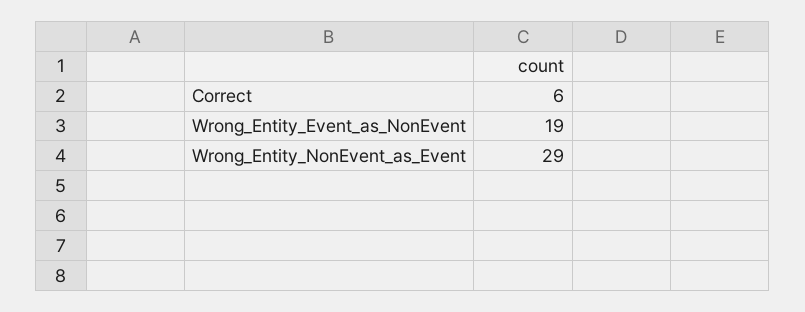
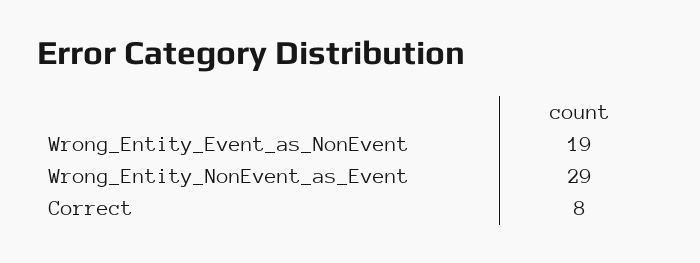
  {
-   "Correct": 6,
+   "Correct": 8,
    "Wrong_Entity_Event_as_NonEvent": 19,
    "Wrong_Entity_NonEvent_as_Event": 29
  }

